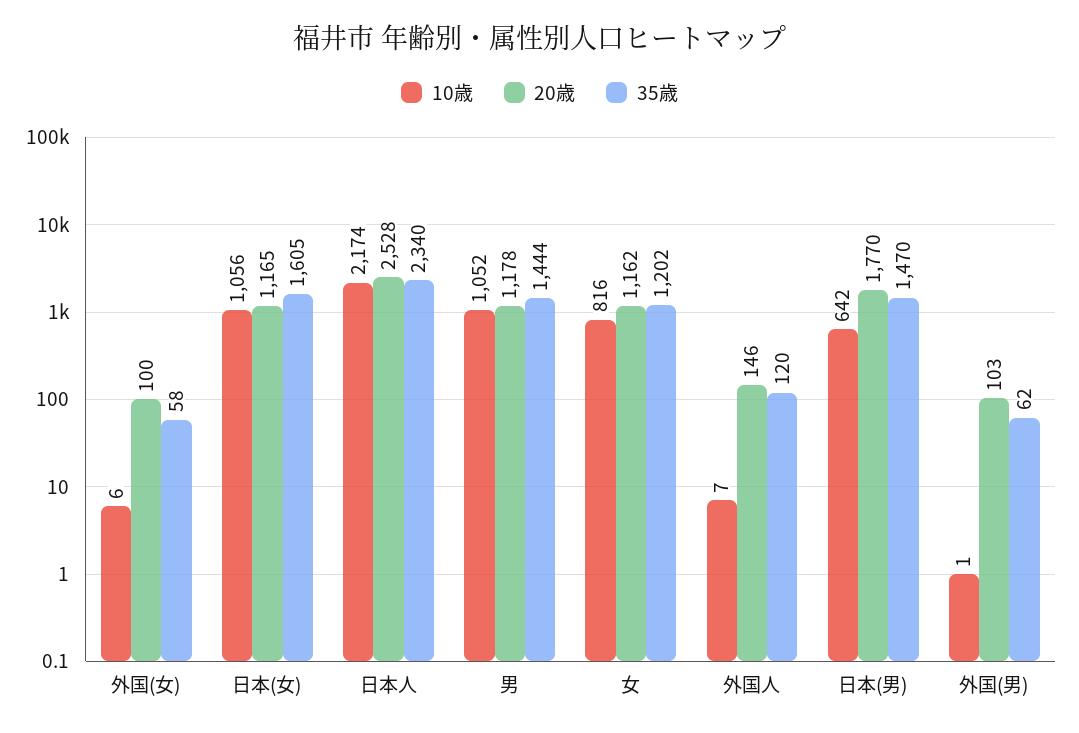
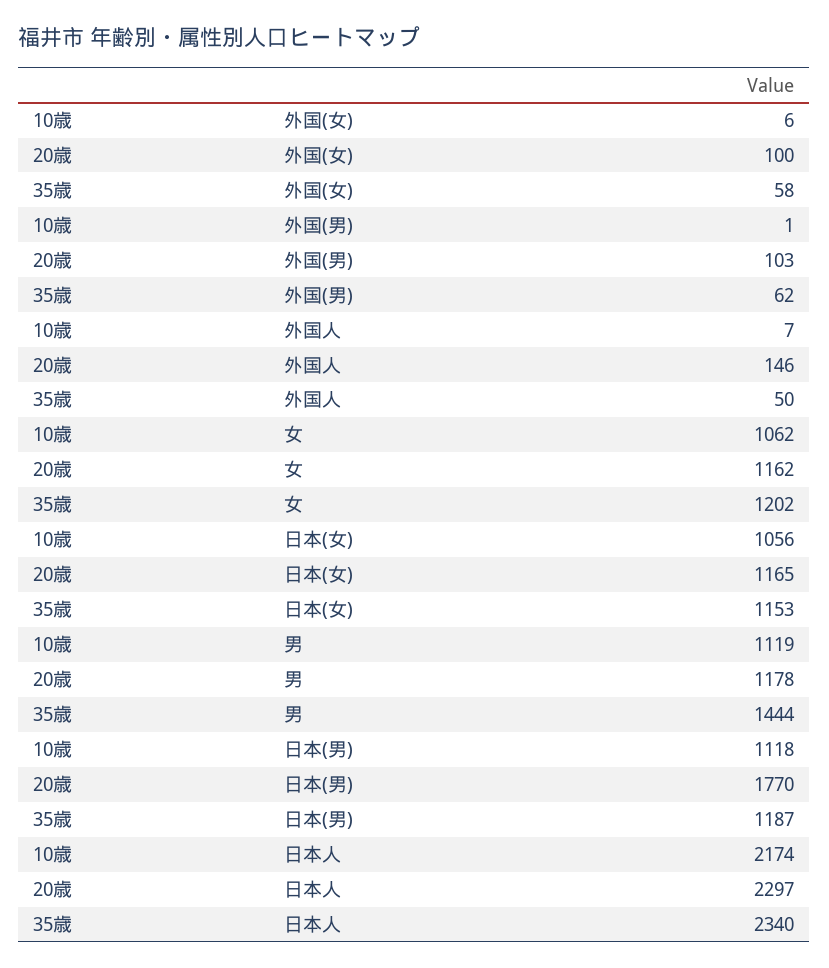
  {
    "10歳": {
      "外国(女)": 6,
      "日本(女)": 1056,
      "日本人": 2174,
-     "男": 1052,
+     "男": 1119,
-     "女": 816,
+     "女": 1062,
      "外国人": 7,
-     "日本(男)": 642,
+     "日本(男)": 1118,
      "外国(男)": 1
    },
    "20歳": {
      "外国(女)": 100,
      "日本(女)": 1165,
-     "日本人": 2528,
+     "日本人": 2297,
      "男": 1178,
      "女": 1162,
      "外国人": 146,
      "日本(男)": 1770,
      "外国(男)": 103
    },
    "35歳": {
      "外国(女)": 58,
-     "日本(女)": 1605,
+     "日本(女)": 1153,
      "日本人": 2340,
      "男": 1444,
      "女": 1202,
-     "外国人": 120,
+     "外国人": 50,
-     "日本(男)": 1470,
+     "日本(男)": 1187,
      "外国(男)": 62
    }
  }

